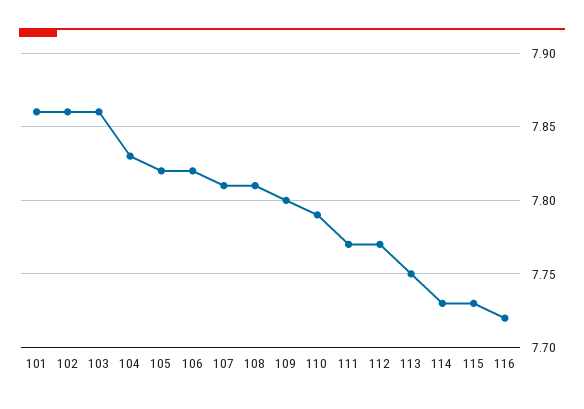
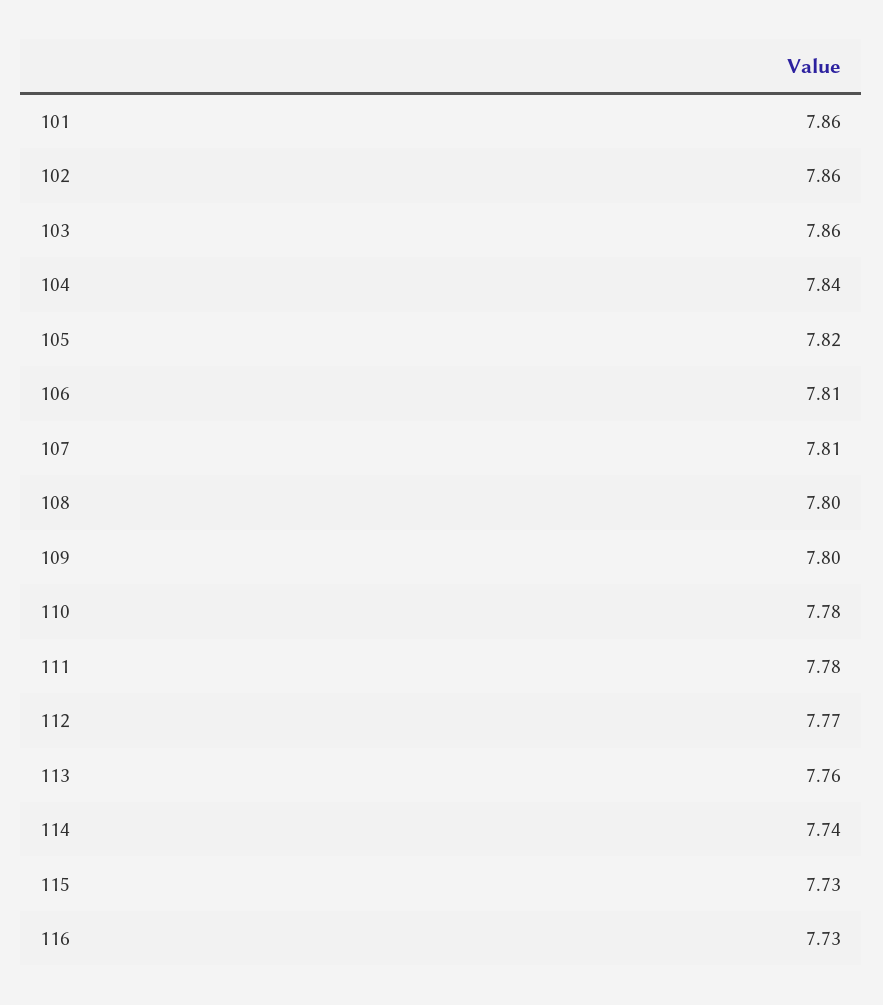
  {
    "101": 7.86,
    "102": 7.86,
    "103": 7.86,
-   "104": 7.83,
+   "104": 7.84,
    "105": 7.82,
-   "106": 7.82,
+   "106": 7.81,
    "107": 7.81,
-   "108": 7.81,
+   "108": 7.8,
    "109": 7.8,
-   "110": 7.79,
+   "110": 7.78,
-   "111": 7.77,
+   "111": 7.78,
    "112": 7.77,
-   "113": 7.75,
+   "113": 7.76,
-   "114": 7.73,
+   "114": 7.74,
    "115": 7.73,
-   "116": 7.72
+   "116": 7.73
  }

